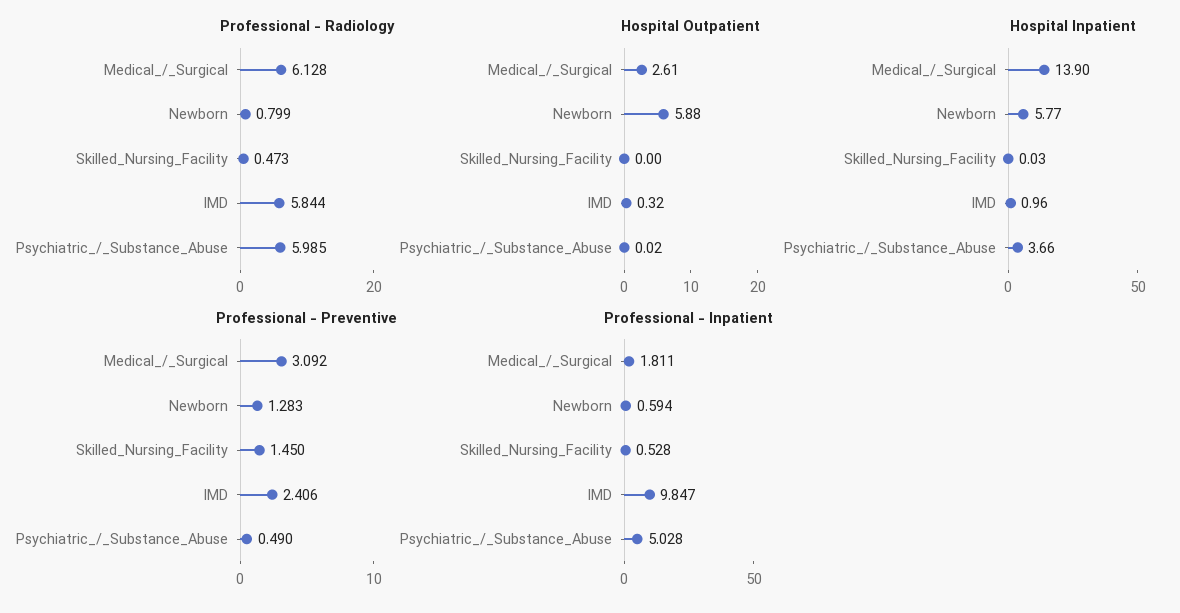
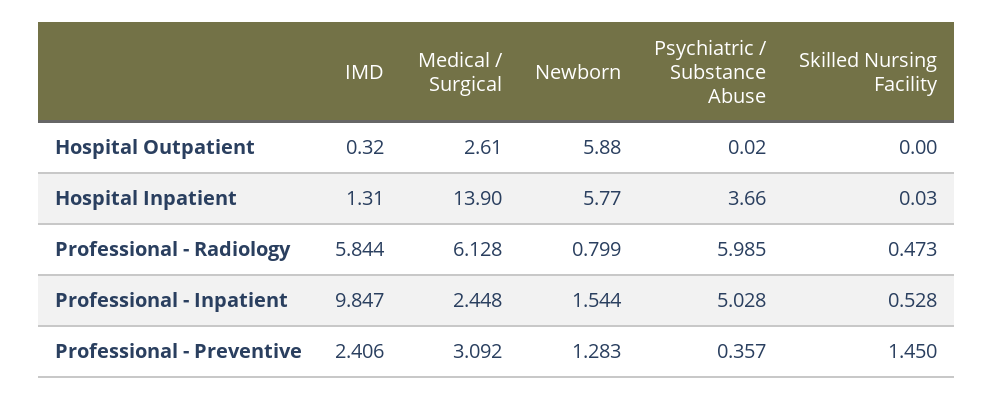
  {
    "Professional - Radiology": {
      "Medical_/_Surgical": 6.128,
      "Newborn": 0.799,
      "Skilled_Nursing_Facility": 0.473,
      "IMD": 5.844,
      "Psychiatric_/_Substance_Abuse": 5.985
    },
    "Hospital Outpatient": {
      "Medical_/_Surgical": 2.61,
      "Newborn": 5.88,
      "Skilled_Nursing_Facility": 0,
      "IMD": 0.32,
      "Psychiatric_/_Substance_Abuse": 0.02
    },
    "Hospital Inpatient": {
      "Medical_/_Surgical": 13.9,
      "Newborn": 5.77,
      "Skilled_Nursing_Facility": 0.03,
-     "IMD": 0.96,
+     "IMD": 1.31,
      "Psychiatric_/_Substance_Abuse": 3.66
    },
    "Professional - Preventive": {
      "Medical_/_Surgical": 3.092,
      "Newborn": 1.283,
      "Skilled_Nursing_Facility": 1.45,
      "IMD": 2.406,
-     "Psychiatric_/_Substance_Abuse": 0.49
+     "Psychiatric_/_Substance_Abuse": 0.357
    },
    "Professional - Inpatient": {
-     "Medical_/_Surgical": 1.811,
+     "Medical_/_Surgical": 2.448,
-     "Newborn": 0.594,
+     "Newborn": 1.544,
      "Skilled_Nursing_Facility": 0.528,
      "IMD": 9.847,
      "Psychiatric_/_Substance_Abuse": 5.028
    }
  }

